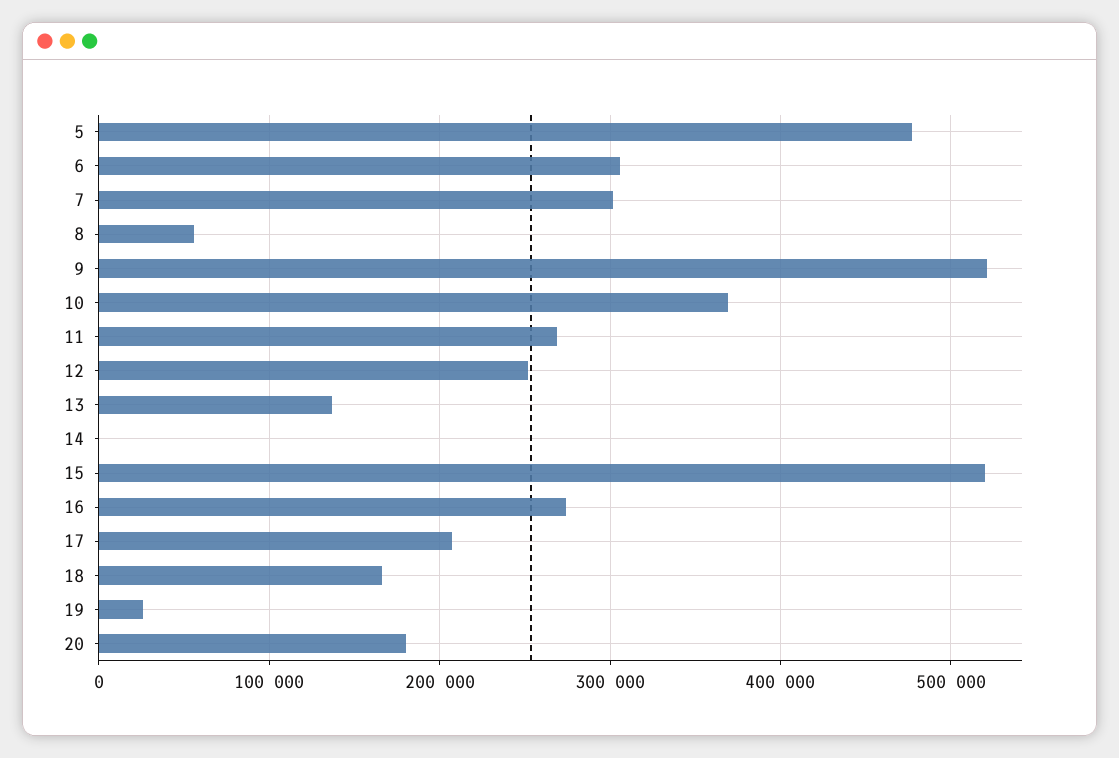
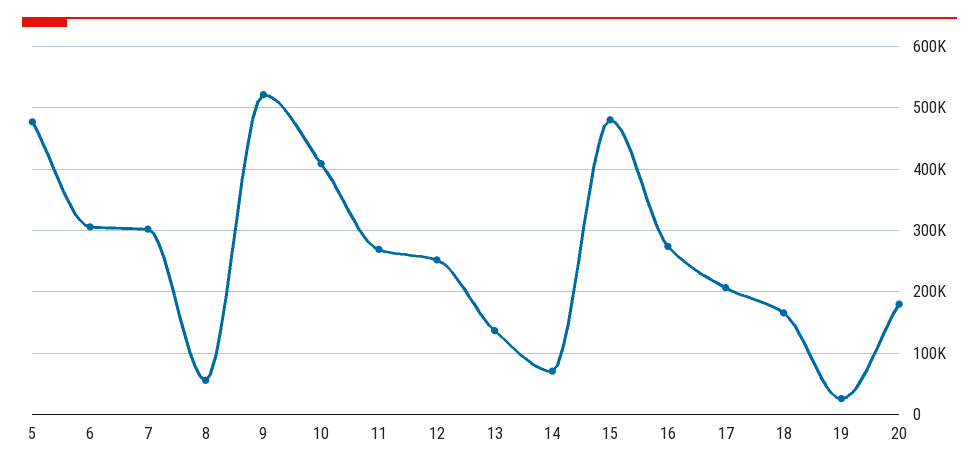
  {
    "5": 480000,
    "6": 310000,
    "7": 300000,
    "8": 60000,
    "9": 520000,
-   "10": 370000,
+   "10": 410000,
    "11": 270000,
    "12": 250000,
    "13": 140000,
-   "14": 0,
+   "14": 70000,
-   "15": 520000,
+   "15": 480000,
    "16": 270000,
    "17": 210000,
    "18": 170000,
    "19": 30000,
    "20": 180000
  }

